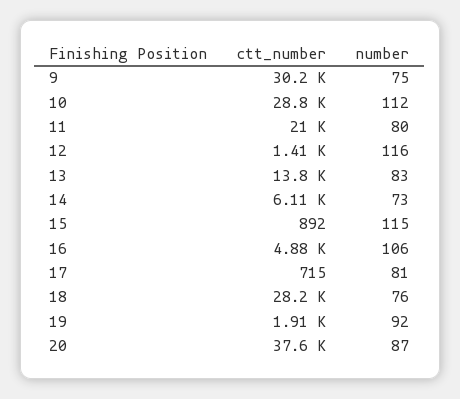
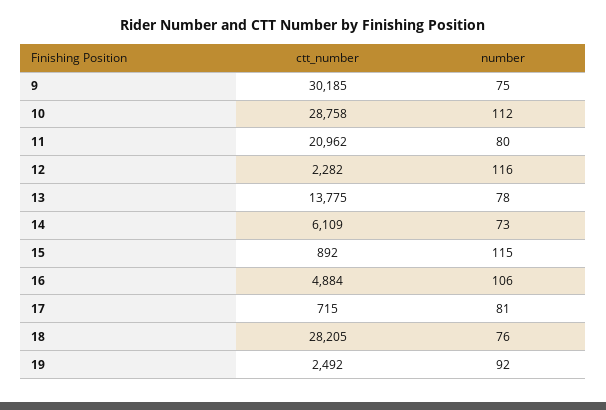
  {
    "ctt_number": {
      "9": 30185,
      "10": 28758,
      "11": 20962,
-     "12": 1410,
+     "12": 2282,
      "13": 13775,
      "14": 6109,
      "15": 892,
      "16": 4884,
      "17": 715,
      "18": 28205,
-     "19": 1910,
+     "19": 2492
-     "20": 37600
    },
    "number": {
      "9": 75,
      "10": 112,
      "11": 80,
      "12": 116,
-     "13": 83,
+     "13": 78,
      "14": 73,
      "15": 115,
      "16": 106,
      "17": 81,
      "18": 76,
-     "19": 92,
+     "19": 92
-     "20": 87
    }
  }

